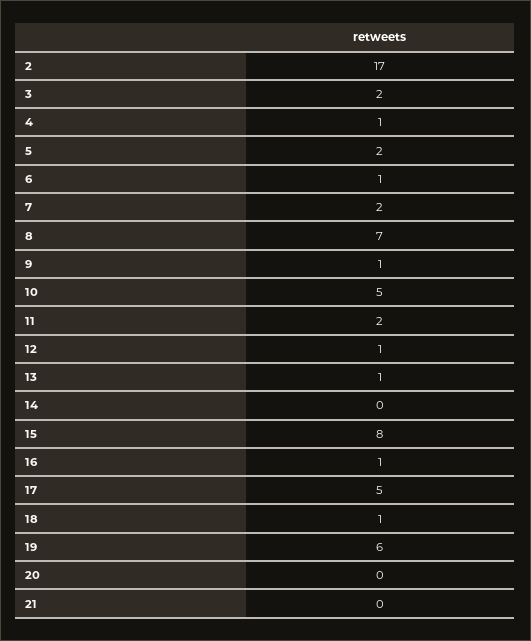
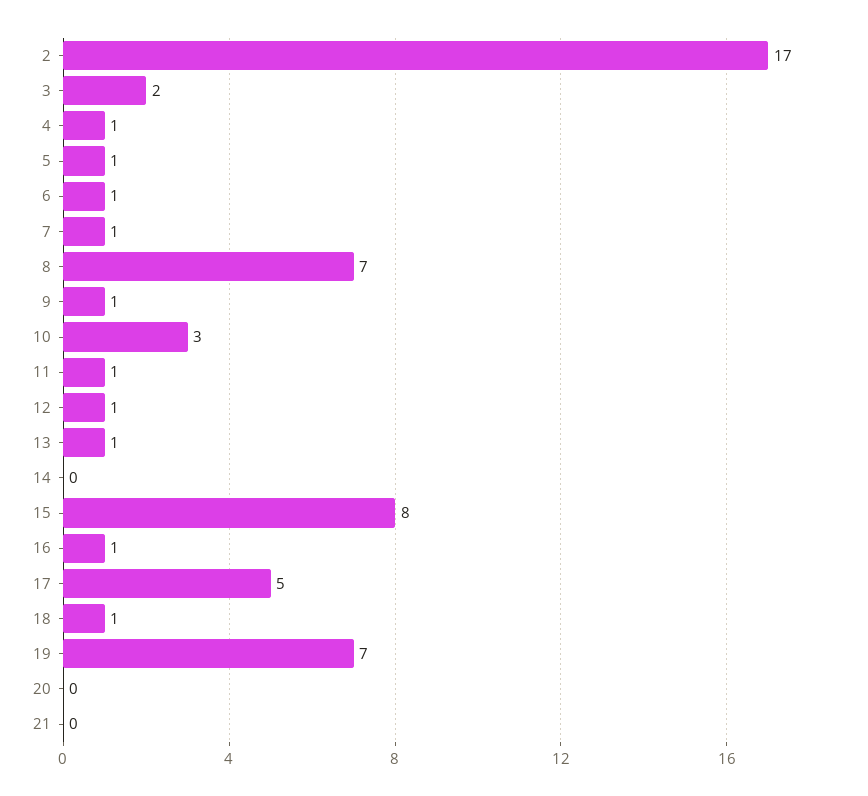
  {
    "2": 17,
    "3": 2,
    "4": 1,
-   "5": 2,
+   "5": 1,
    "6": 1,
-   "7": 2,
+   "7": 1,
    "8": 7,
    "9": 1,
-   "10": 5,
+   "10": 3,
-   "11": 2,
+   "11": 1,
    "12": 1,
    "13": 1,
    "14": 0,
    "15": 8,
    "16": 1,
    "17": 5,
    "18": 1,
-   "19": 6,
+   "19": 7,
    "20": 0,
    "21": 0
  }

